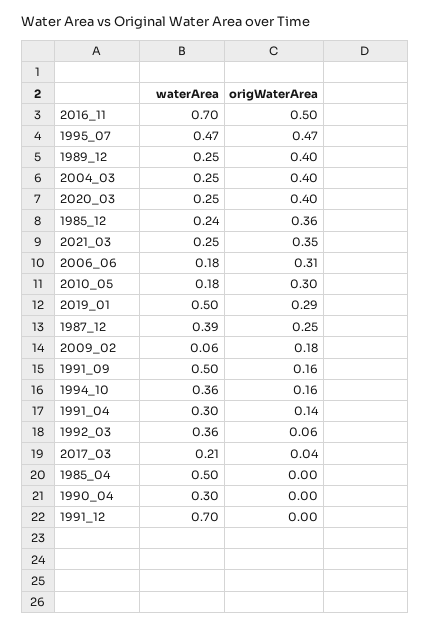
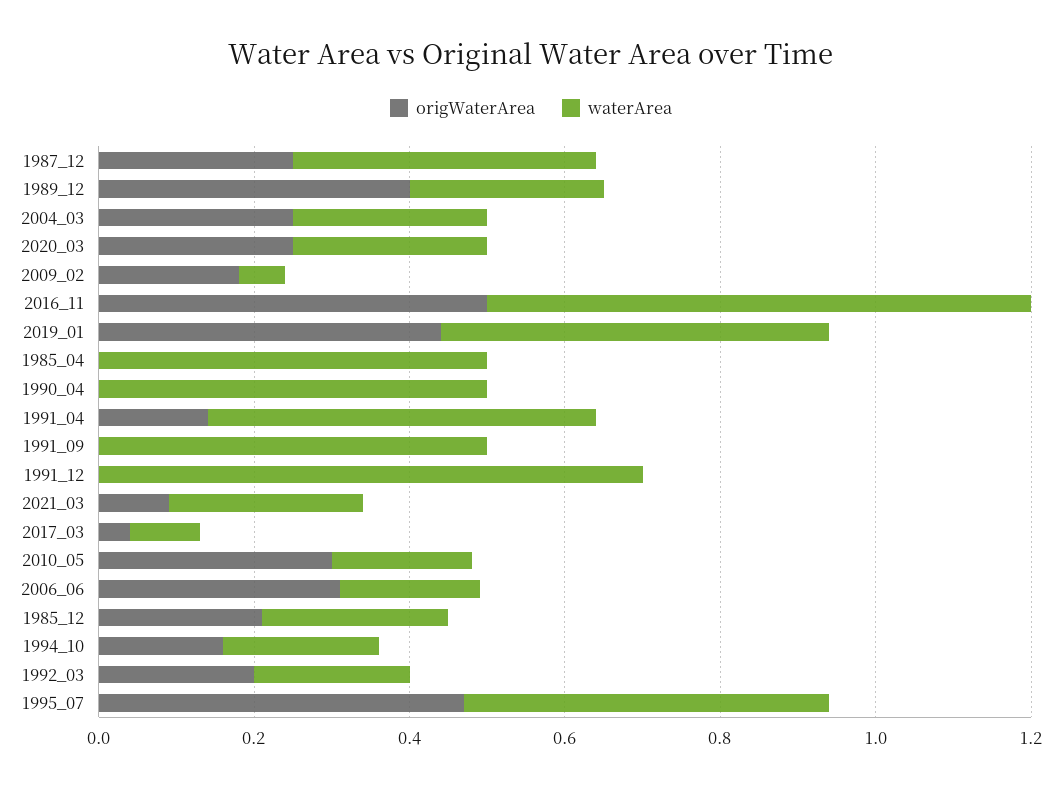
  {
    "waterArea": {
      "2016_11": 0.7,
      "1995_07": 0.47,
      "1989_12": 0.25,
      "2004_03": 0.25,
      "2020_03": 0.25,
      "1985_12": 0.24,
      "2021_03": 0.25,
      "2006_06": 0.18,
      "2010_05": 0.18,
      "2019_01": 0.5,
      "1987_12": 0.39,
      "2009_02": 0.06,
      "1991_09": 0.5,
-     "1994_10": 0.36,
+     "1994_10": 0.2,
-     "1991_04": 0.3,
+     "1991_04": 0.5,
-     "1992_03": 0.36,
+     "1992_03": 0.2,
-     "2017_03": 0.21,
+     "2017_03": 0.1,
      "1985_04": 0.5,
-     "1990_04": 0.3,
+     "1990_04": 0.5,
      "1991_12": 0.7
    },
    "origWaterArea": {
      "2016_11": 0.5,
      "1995_07": 0.47,
      "1989_12": 0.4,
-     "2004_03": 0.4,
+     "2004_03": 0.25,
-     "2020_03": 0.4,
+     "2020_03": 0.25,
-     "1985_12": 0.36,
+     "1985_12": 0.2,
-     "2021_03": 0.35,
+     "2021_03": 0.1,
      "2006_06": 0.31,
      "2010_05": 0.3,
-     "2019_01": 0.29,
+     "2019_01": 0.45,
      "1987_12": 0.25,
      "2009_02": 0.18,
-     "1991_09": 0.16,
+     "1991_09": 0,
      "1994_10": 0.16,
      "1991_04": 0.14,
-     "1992_03": 0.06,
+     "1992_03": 0.2,
      "2017_03": 0.04,
      "1985_04": 0,
      "1990_04": 0,
      "1991_12": 0
    }
  }

